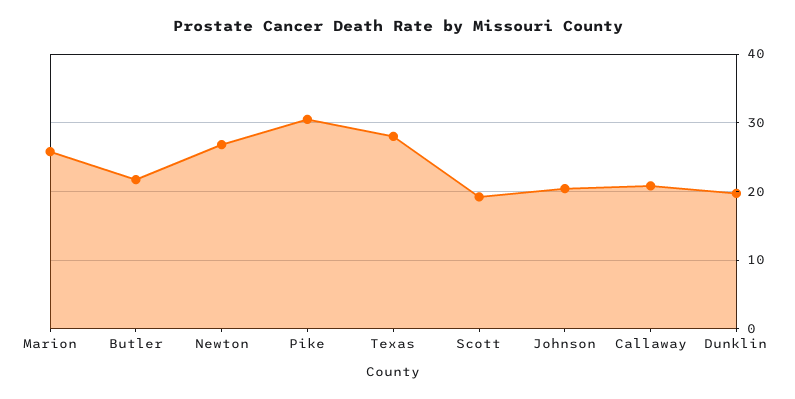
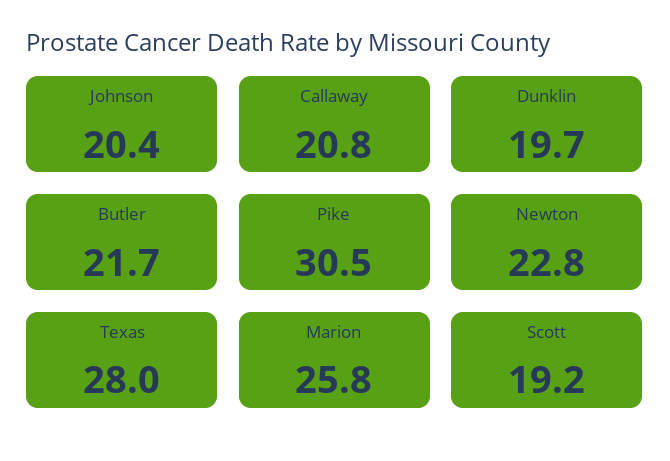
  {
    "Marion": 25.8,
    "Butler": 21.7,
-   "Newton": 27,
+   "Newton": 22.8,
    "Pike": 30.5,
    "Texas": 28,
    "Scott": 19.2,
    "Johnson": 20.4,
    "Callaway": 20.8,
    "Dunklin": 19.7
  }

